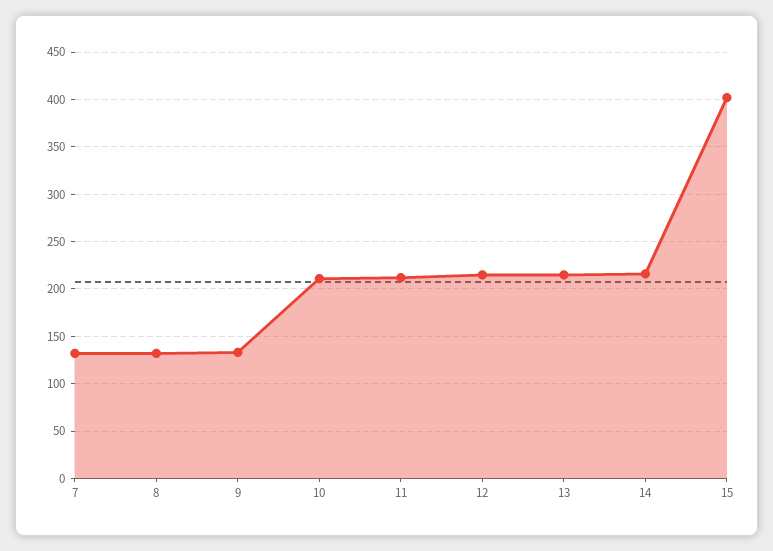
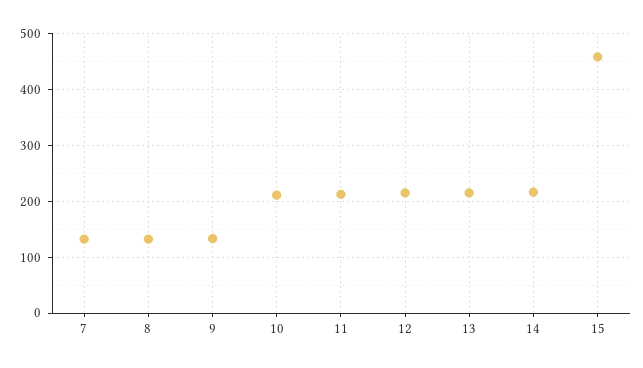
  {
    "7": 130,
    "8": 130,
    "9": 130,
    "10": 210,
    "11": 210,
    "12": 220,
    "13": 220,
    "14": 220,
-   "15": 400
+   "15": 460
  }

